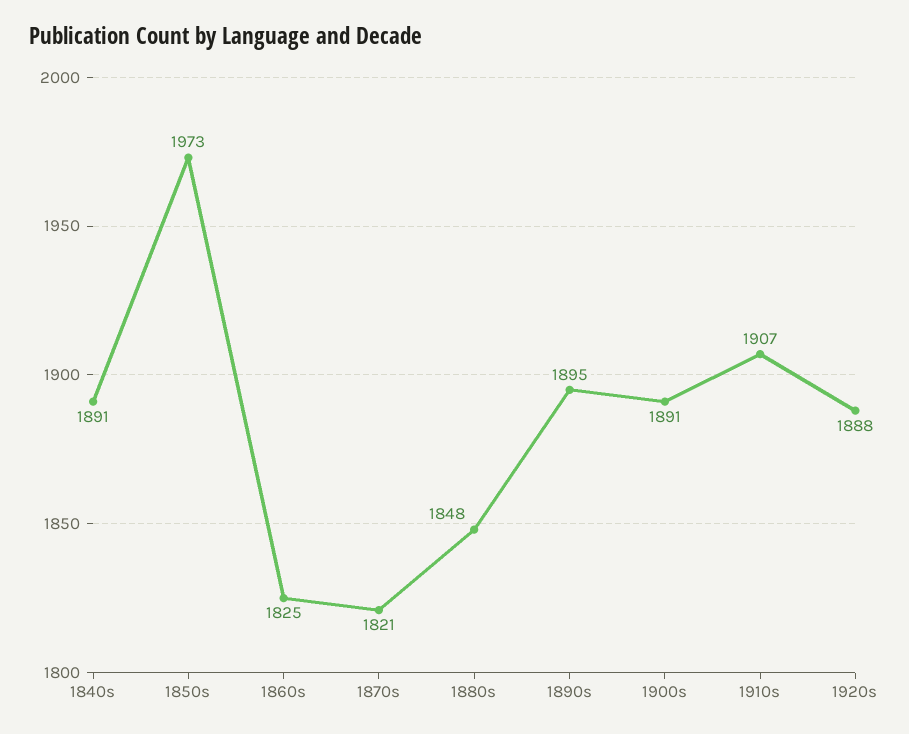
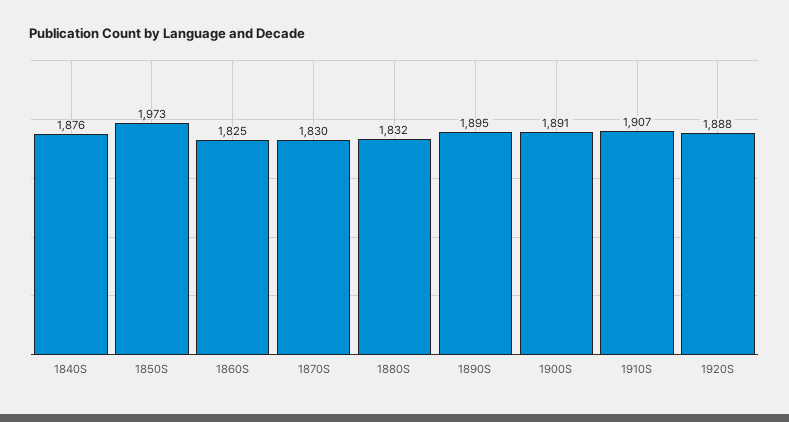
  {
-   "1840s": 1891,
+   "1840s": 1876,
    "1850s": 1973,
    "1860s": 1825,
-   "1870s": 1821,
+   "1870s": 1830,
-   "1880s": 1848,
+   "1880s": 1832,
    "1890s": 1895,
    "1900s": 1891,
    "1910s": 1907,
    "1920s": 1888
  }

